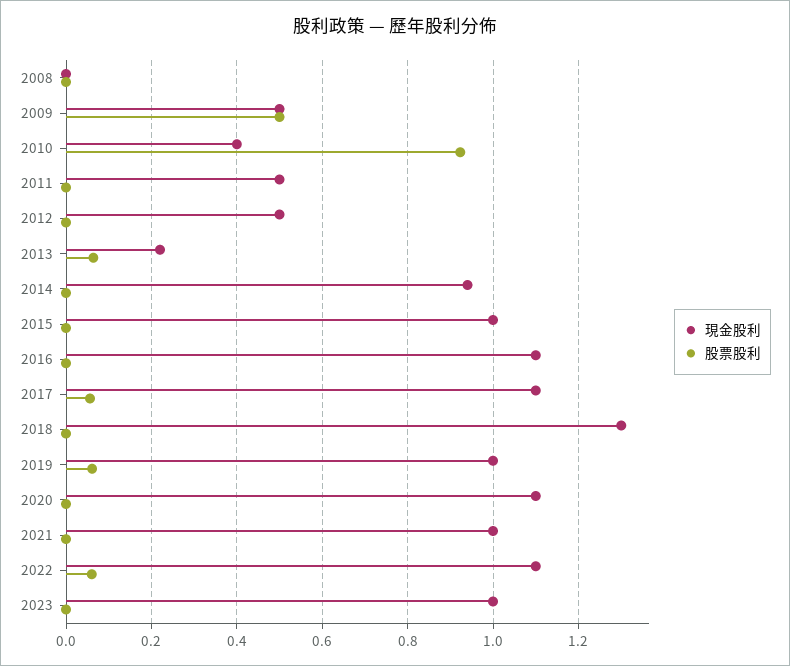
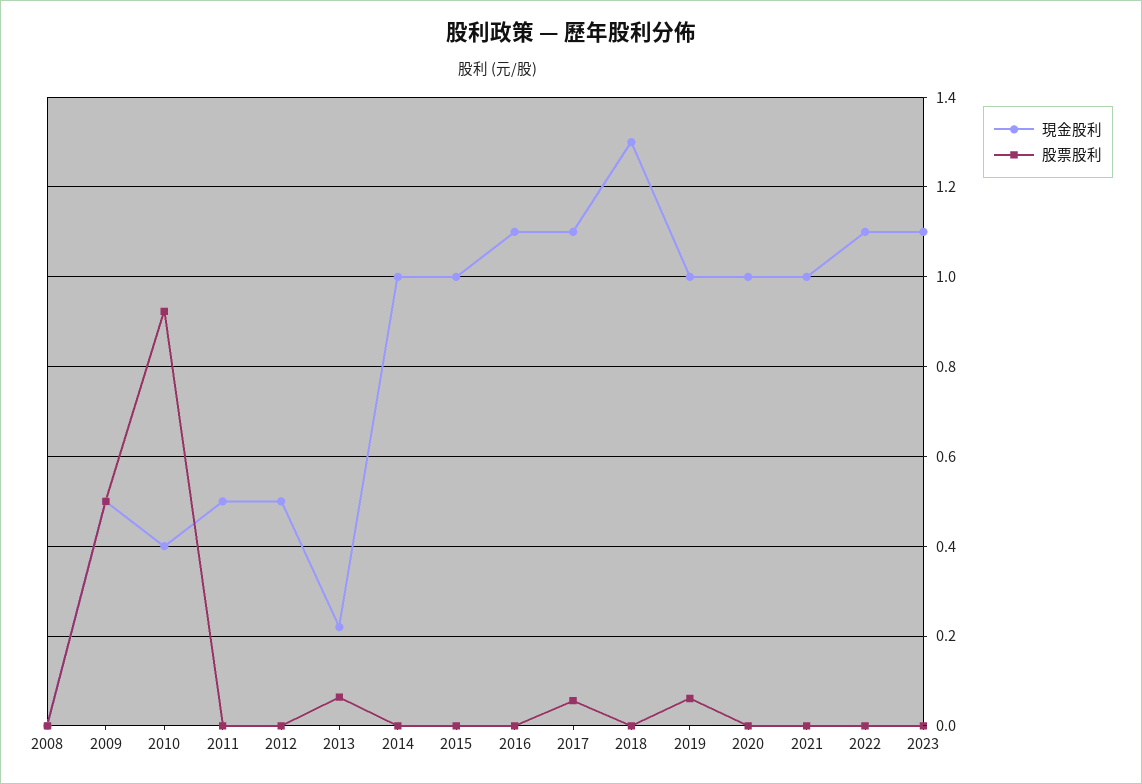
  {
    "現金股利": {
      "2008": 0,
      "2009": 0.5,
      "2010": 0.4,
      "2011": 0.5,
      "2012": 0.5,
      "2013": 0.22,
-     "2014": 0.94,
+     "2014": 1,
      "2015": 1,
      "2016": 1.1,
      "2017": 1.1,
      "2018": 1.3,
      "2019": 1,
-     "2020": 1.1,
+     "2020": 1,
      "2021": 1,
      "2022": 1.1,
-     "2023": 1
+     "2023": 1.1
    },
    "股票股利": {
      "2008": 0,
      "2009": 0.5,
      "2010": 0.92,
      "2011": 0,
      "2012": 0,
      "2013": 0.06,
      "2014": 0,
      "2015": 0,
      "2016": 0,
      "2017": 0.06,
      "2018": 0,
      "2019": 0.06,
      "2020": 0,
      "2021": 0,
-     "2022": 0.06,
+     "2022": 0,
      "2023": 0
    }
  }

